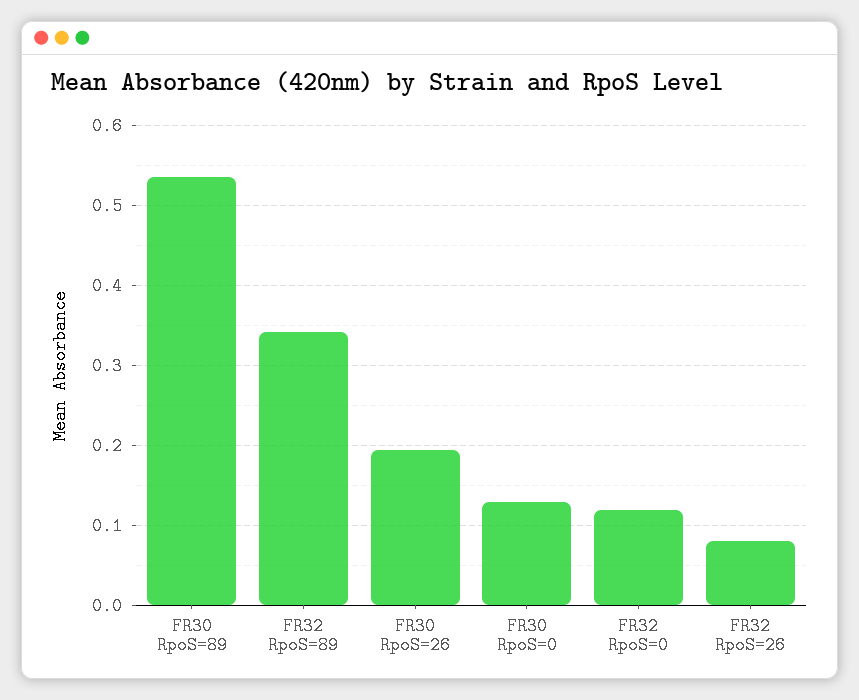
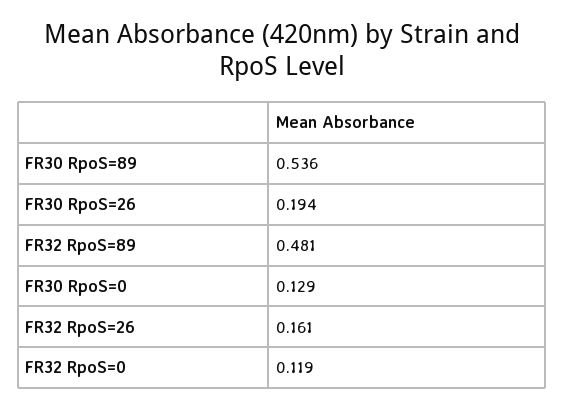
  {
    "FR30 RpoS=89": 0.536,
-   "FR32 RpoS=89": 0.34,
+   "FR32 RpoS=89": 0.481,
    "FR30 RpoS=26": 0.194,
    "FR30 RpoS=0": 0.129,
    "FR32 RpoS=0": 0.119,
-   "FR32 RpoS=26": 0.08
+   "FR32 RpoS=26": 0.161
  }

